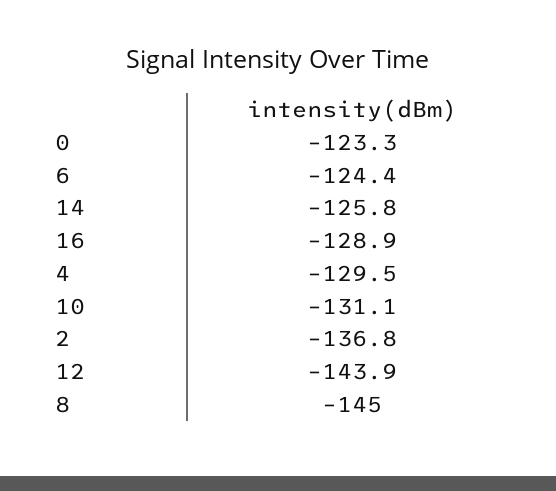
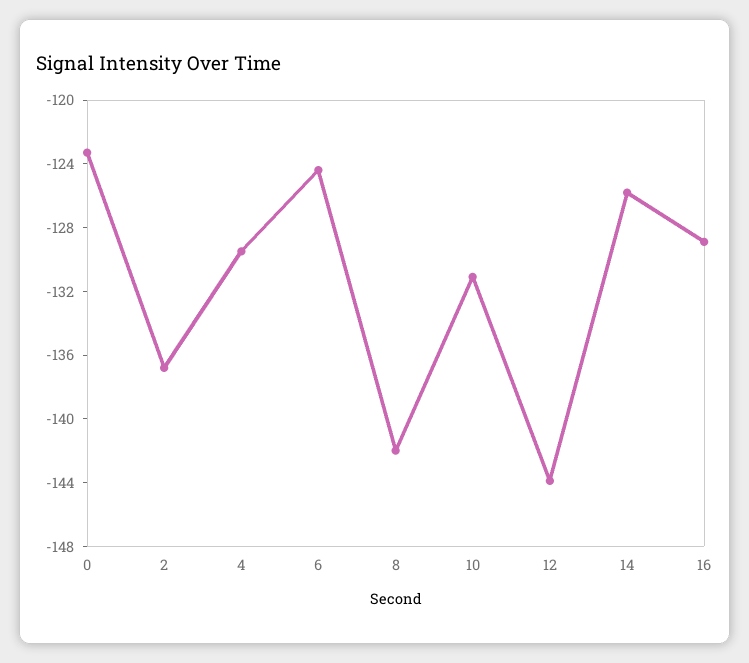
  {
    "0": -123.3,
    "6": -124.4,
    "14": -125.8,
    "16": -128.9,
    "4": -129.5,
    "10": -131.1,
    "2": -136.8,
    "12": -143.9,
-   "8": -145
+   "8": -142
  }

